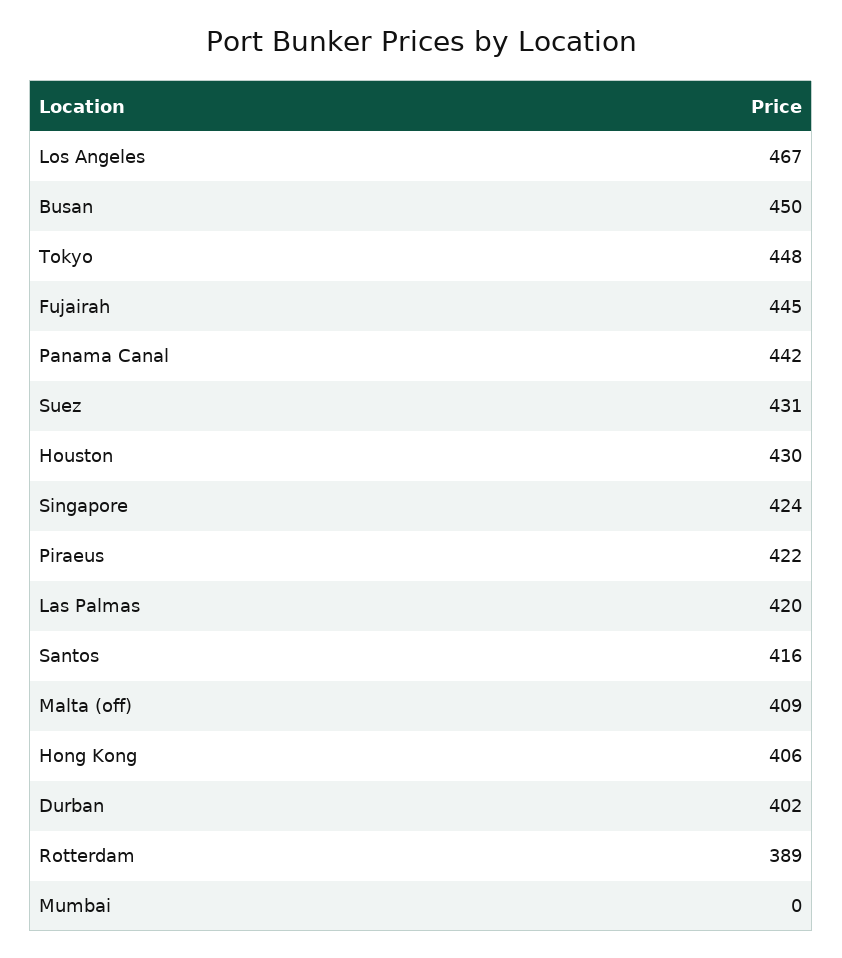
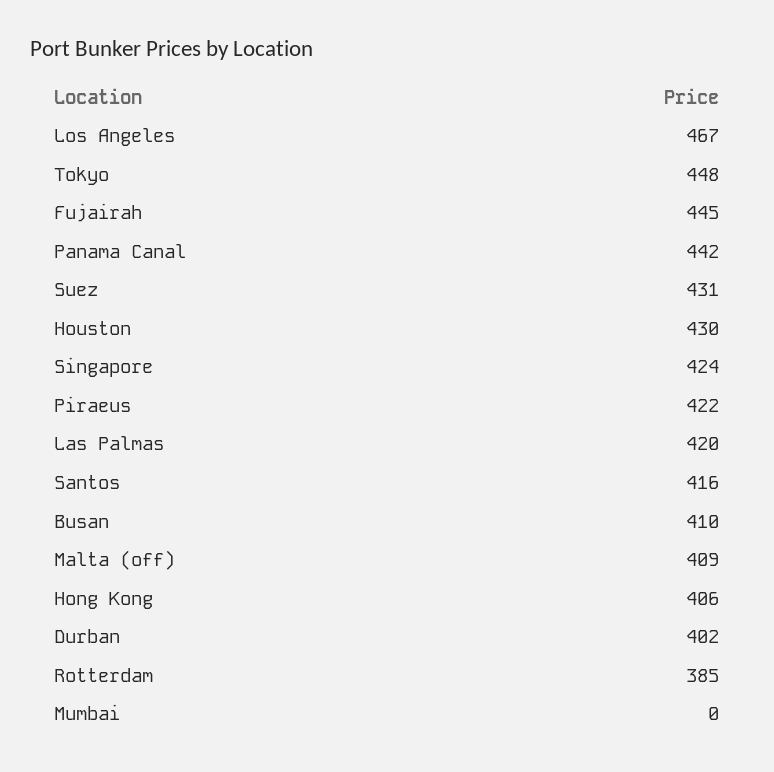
  {
    "Los Angeles": 467,
-   "Busan": 450,
+   "Busan": 410,
    "Tokyo": 448,
    "Fujairah": 445,
    "Panama Canal": 442,
    "Suez": 431,
    "Houston": 430,
    "Singapore": 424,
    "Piraeus": 422,
    "Las Palmas": 420,
    "Santos": 416,
    "Malta (off)": 409,
    "Hong Kong": 406,
    "Durban": 402,
-   "Rotterdam": 389,
+   "Rotterdam": 385,
    "Mumbai": 0
  }

